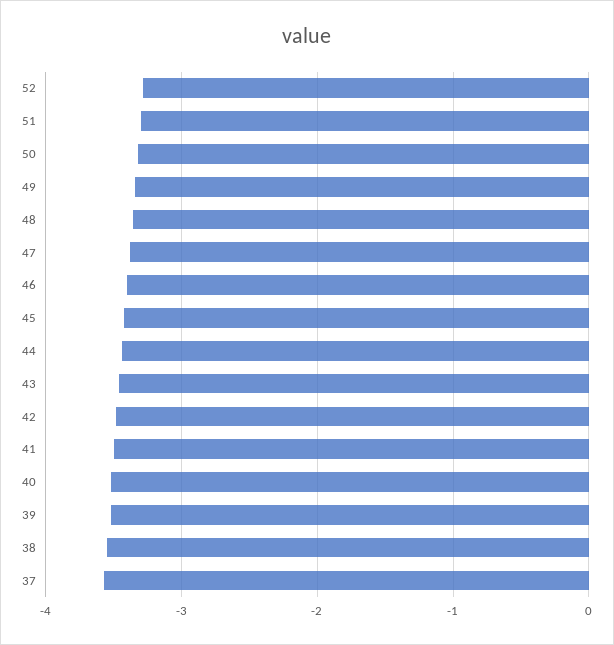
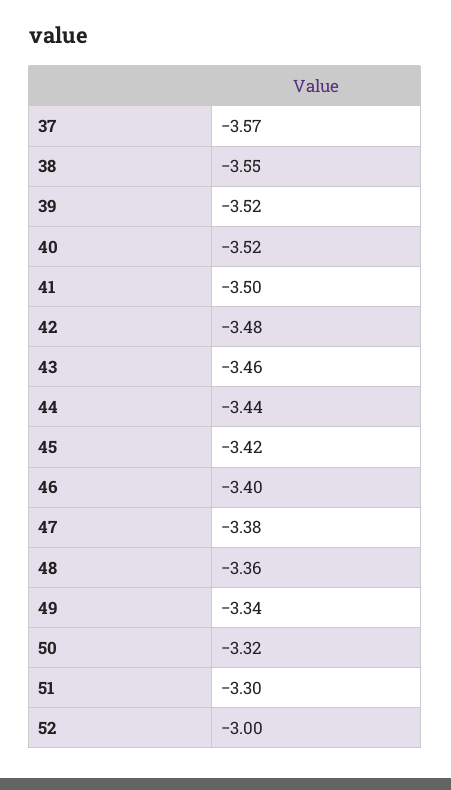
  {
-   "52": -3.3,
+   "52": -3,
    "51": -3.3,
    "50": -3.32,
    "49": -3.34,
    "48": -3.36,
    "47": -3.38,
    "46": -3.4,
    "45": -3.42,
    "44": -3.44,
    "43": -3.46,
    "42": -3.48,
    "41": -3.5,
    "40": -3.52,
    "39": -3.52,
    "38": -3.55,
    "37": -3.57
  }

